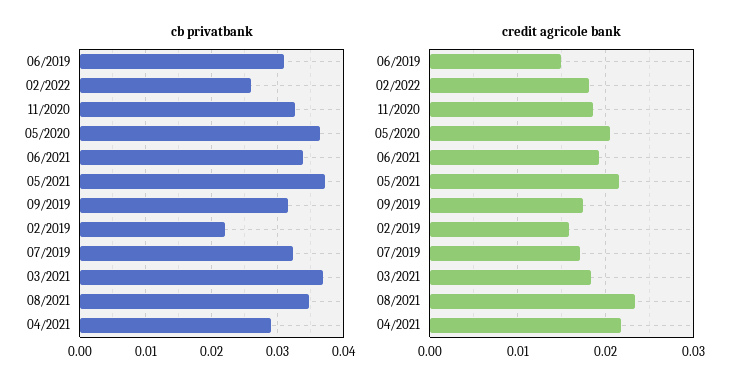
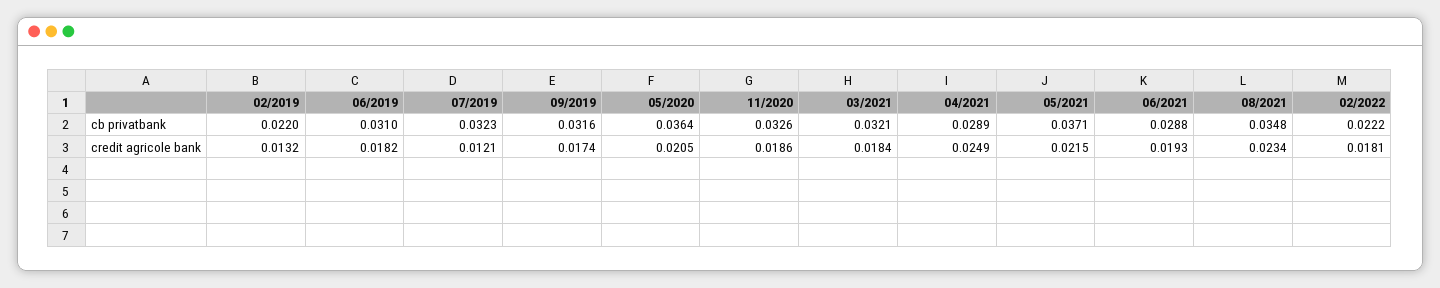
  {
    "cb privatbank": {
      "06/2019": 0.031,
-     "02/2022": 0.026,
+     "02/2022": 0.0222,
      "11/2020": 0.0326,
      "05/2020": 0.0364,
-     "06/2021": 0.034,
+     "06/2021": 0.0288,
      "05/2021": 0.0371,
      "09/2019": 0.0316,
      "02/2019": 0.022,
      "07/2019": 0.0323,
-     "03/2021": 0.037,
+     "03/2021": 0.0321,
      "08/2021": 0.0348,
      "04/2021": 0.0289
    },
    "credit agricole bank": {
-     "06/2019": 0.015,
+     "06/2019": 0.0182,
      "02/2022": 0.0181,
      "11/2020": 0.0186,
      "05/2020": 0.0205,
      "06/2021": 0.0193,
      "05/2021": 0.0215,
      "09/2019": 0.0174,
-     "02/2019": 0.016,
+     "02/2019": 0.0132,
-     "07/2019": 0.017,
+     "07/2019": 0.0121,
      "03/2021": 0.0184,
      "08/2021": 0.0234,
-     "04/2021": 0.022
+     "04/2021": 0.0249
    }
  }

